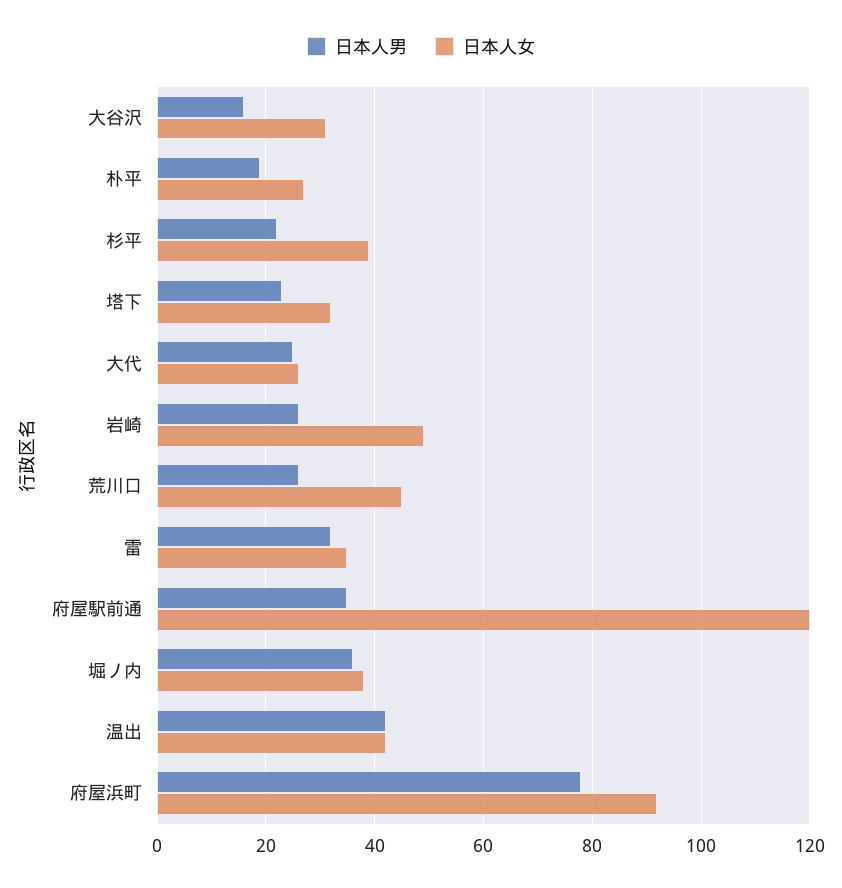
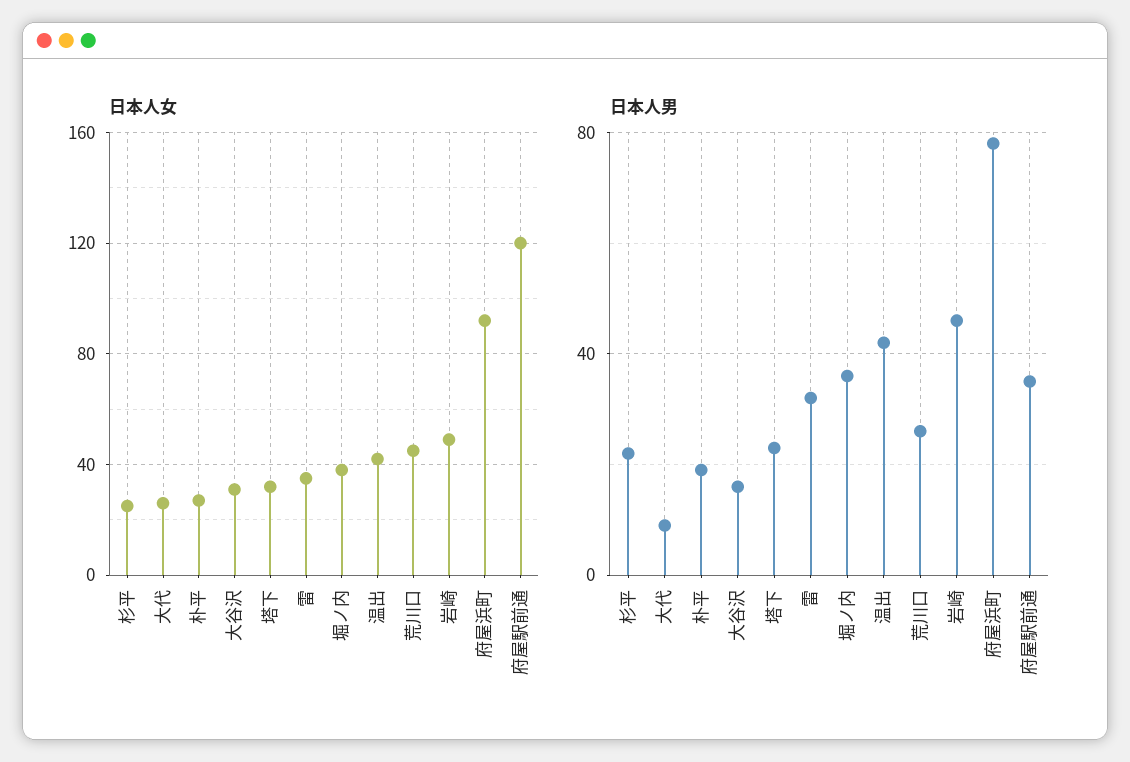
  {
    "日本人男": {
      "大谷沢": 15,
      "朴平": 20,
      "杉平": 20,
      "塔下": 25,
-     "大代": 25,
+     "大代": 10,
-     "岩崎": 25,
+     "岩崎": 45,
      "荒川口": 25,
      "雷": 30,
      "府屋駅前通": 35,
      "堀ノ内": 35,
      "温出": 40,
      "府屋浜町": 80
    },
    "日本人女": {
      "大谷沢": 30,
      "朴平": 25,
-     "杉平": 40,
+     "杉平": 25,
      "塔下": 30,
      "大代": 25,
      "岩崎": 50,
      "荒川口": 45,
      "雷": 35,
      "府屋駅前通": 120,
      "堀ノ内": 40,
      "温出": 40,
      "府屋浜町": 90
    }
  }

